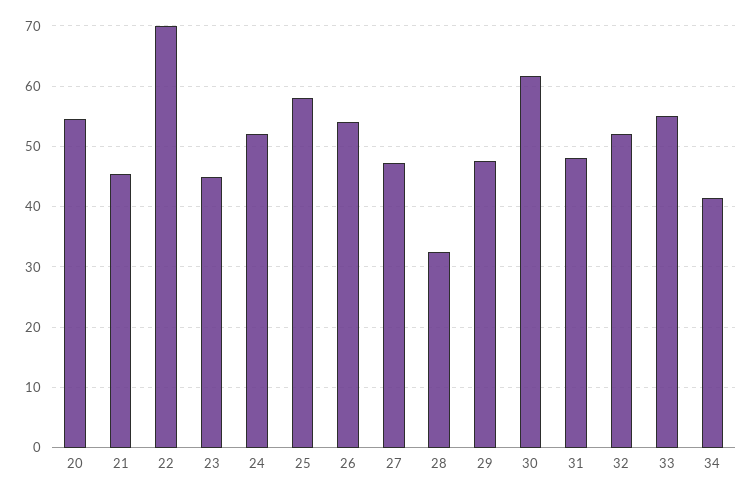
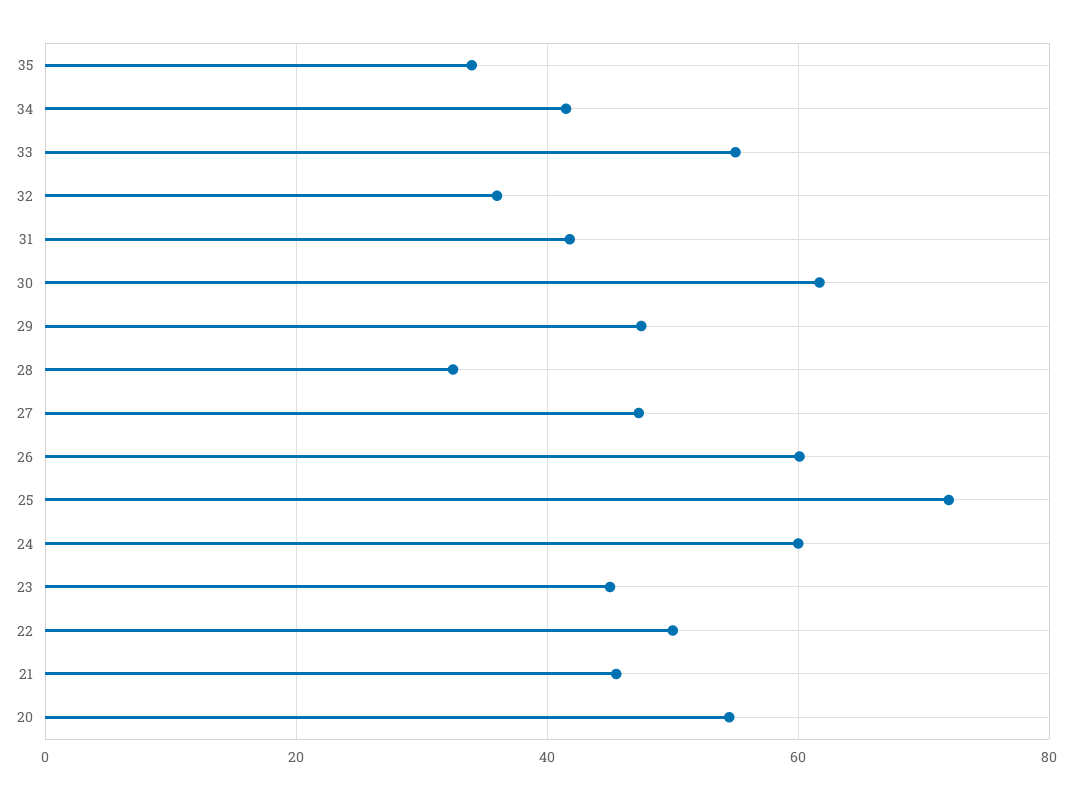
  {
    "20": 55,
    "21": 46,
-   "22": 70,
+   "22": 50,
    "23": 45,
-   "24": 52,
+   "24": 60,
-   "25": 58,
+   "25": 72,
-   "26": 54,
+   "26": 60,
    "27": 47,
    "28": 33,
    "29": 48,
    "30": 62,
-   "31": 48,
+   "31": 42,
-   "32": 52,
+   "32": 36,
    "33": 55,
-   "34": 42
+   "34": 42,
+   "35": 34
  }

